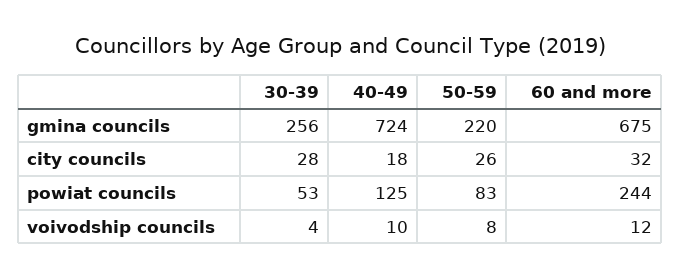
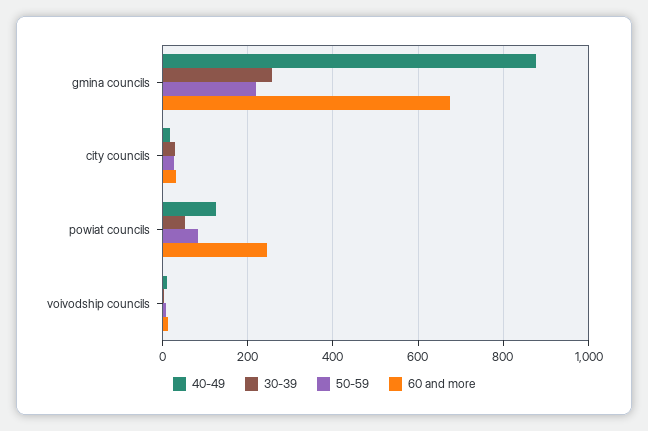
  {
    "30-39": {
      "gmina councils": 256,
      "city councils": 28,
      "powiat councils": 53,
      "voivodship councils": 4
    },
    "40-49": {
-     "gmina councils": 724,
+     "gmina councils": 880,
      "city councils": 18,
      "powiat councils": 125,
      "voivodship councils": 10
    },
    "50-59": {
      "gmina councils": 220,
      "city councils": 26,
      "powiat councils": 83,
      "voivodship councils": 8
    },
    "60 and more": {
      "gmina councils": 675,
      "city councils": 32,
      "powiat councils": 244,
      "voivodship councils": 12
    }
  }

